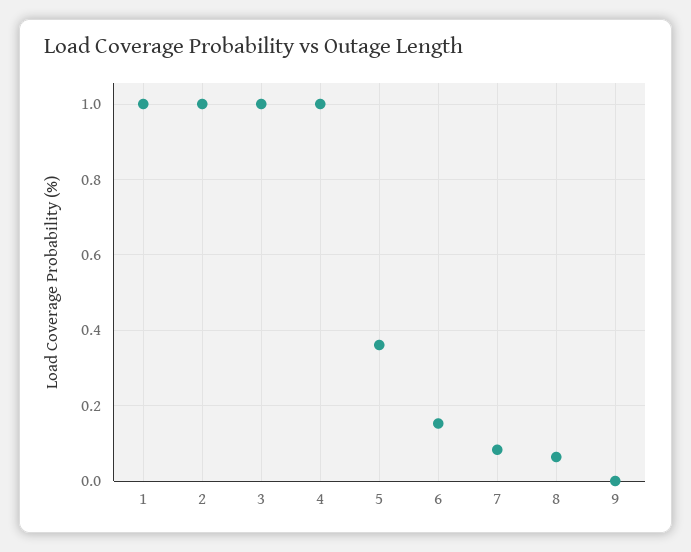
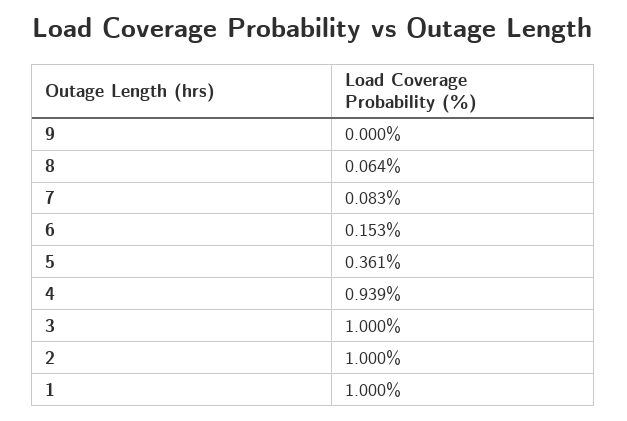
  {
    "1": 1,
    "2": 1,
    "3": 1,
-   "4": 1,
+   "4": 0.939,
    "5": 0.361,
    "6": 0.153,
    "7": 0.083,
    "8": 0.064,
    "9": 0
  }

